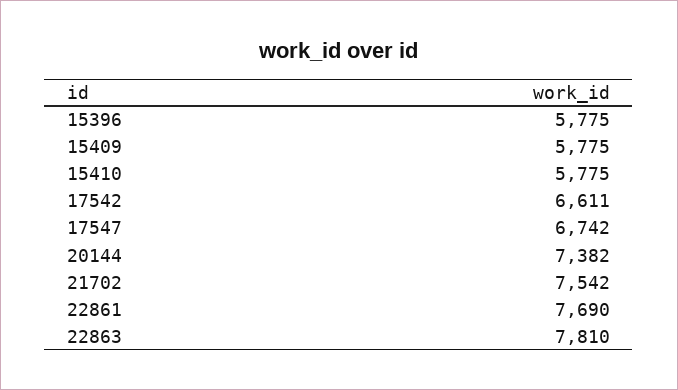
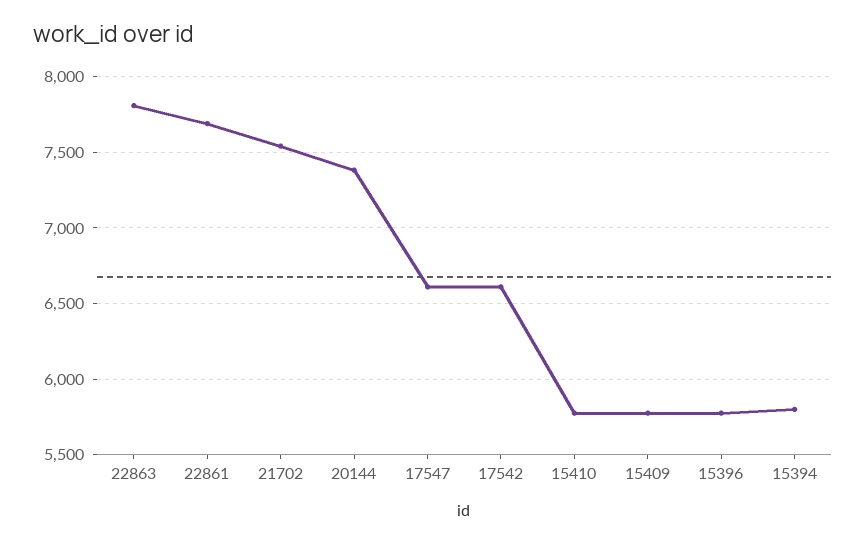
  {
    "15396": 5775,
    "15409": 5775,
    "15410": 5775,
    "17542": 6611,
-   "17547": 6742,
+   "17547": 6600,
    "20144": 7382,
    "21702": 7542,
    "22861": 7690,
-   "22863": 7810
+   "22863": 7810,
+   "15394": 5800
  }

